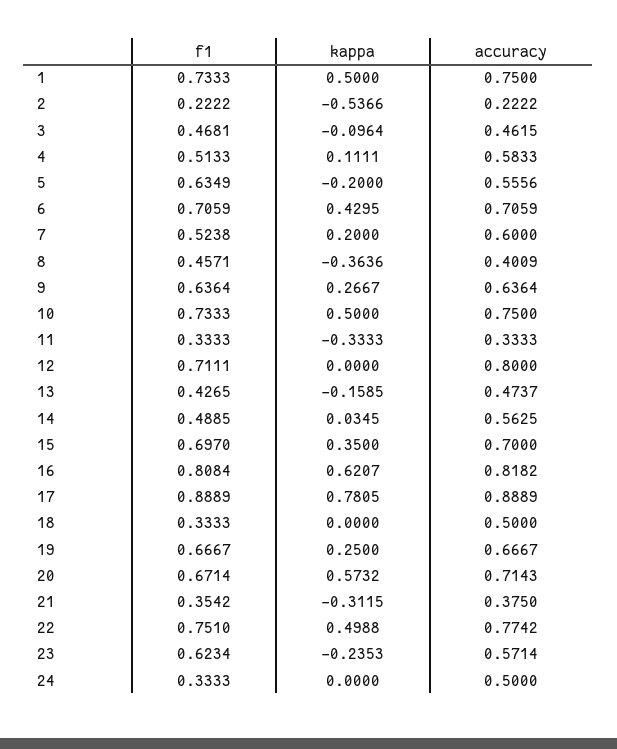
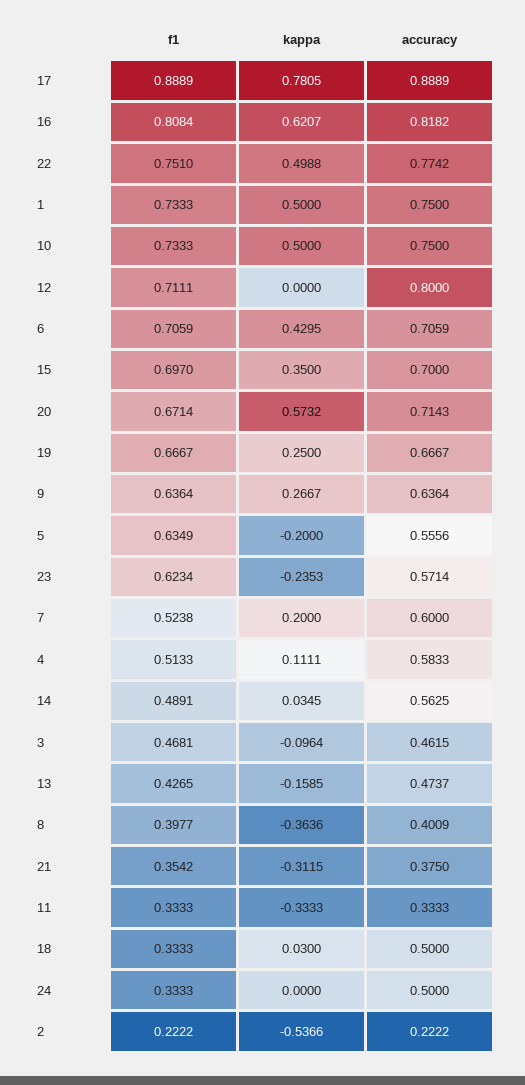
  {
    "f1": {
      "1": 0.7333,
      "2": 0.2222,
      "3": 0.4681,
      "4": 0.5133,
      "5": 0.6349,
      "6": 0.7059,
      "7": 0.5238,
-     "8": 0.4571,
+     "8": 0.3977,
      "9": 0.6364,
      "10": 0.7333,
      "11": 0.3333,
      "12": 0.7111,
      "13": 0.4265,
-     "14": 0.4885,
+     "14": 0.4891,
      "15": 0.697,
      "16": 0.8084,
      "17": 0.8889,
      "18": 0.3333,
      "19": 0.6667,
      "20": 0.6714,
      "21": 0.3542,
      "22": 0.751,
      "23": 0.6234,
      "24": 0.3333
    },
    "kappa": {
      "1": 0.5,
      "2": -0.5366,
      "3": -0.0964,
      "4": 0.1111,
      "5": -0.2,
      "6": 0.4295,
      "7": 0.2,
      "8": -0.3636,
      "9": 0.2667,
      "10": 0.5,
      "11": -0.3333,
      "12": 0,
      "13": -0.1585,
      "14": 0.0345,
      "15": 0.35,
      "16": 0.6207,
      "17": 0.7805,
-     "18": 0,
+     "18": 0.03,
      "19": 0.25,
      "20": 0.5732,
      "21": -0.3115,
      "22": 0.4988,
      "23": -0.2353,
      "24": 0
    },
    "accuracy": {
      "1": 0.75,
      "2": 0.2222,
      "3": 0.4615,
      "4": 0.5833,
      "5": 0.5556,
      "6": 0.7059,
      "7": 0.6,
      "8": 0.4009,
      "9": 0.6364,
      "10": 0.75,
      "11": 0.3333,
      "12": 0.8,
      "13": 0.4737,
      "14": 0.5625,
      "15": 0.7,
      "16": 0.8182,
      "17": 0.8889,
      "18": 0.5,
      "19": 0.6667,
      "20": 0.7143,
      "21": 0.375,
      "22": 0.7742,
      "23": 0.5714,
      "24": 0.5
    }
  }

